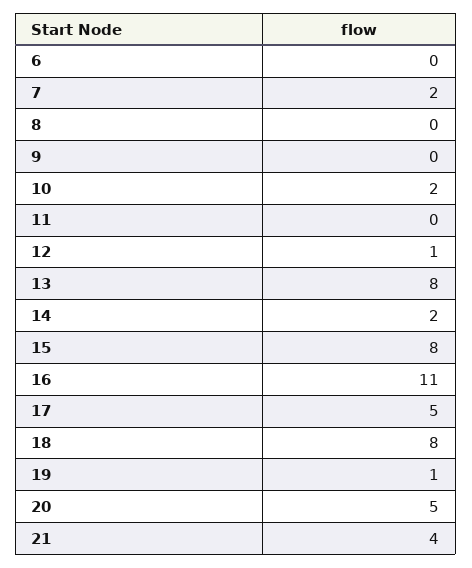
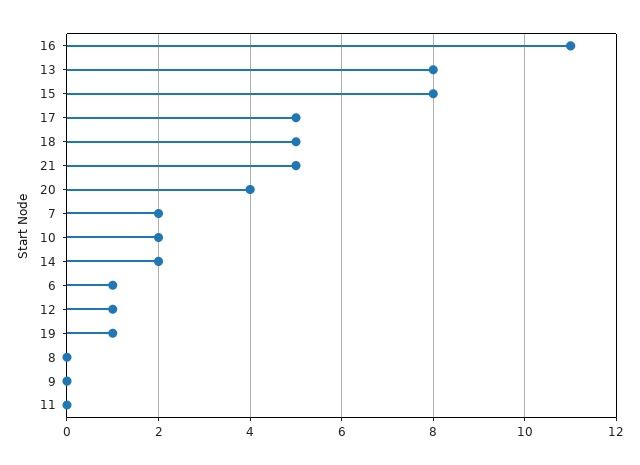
  {
-   "6": 0,
+   "6": 1,
    "7": 2,
    "8": 0,
    "9": 0,
    "10": 2,
    "11": 0,
    "12": 1,
    "13": 8,
    "14": 2,
    "15": 8,
    "16": 11,
    "17": 5,
-   "18": 8,
+   "18": 5,
    "19": 1,
-   "20": 5,
+   "20": 4,
-   "21": 4
+   "21": 5
  }

